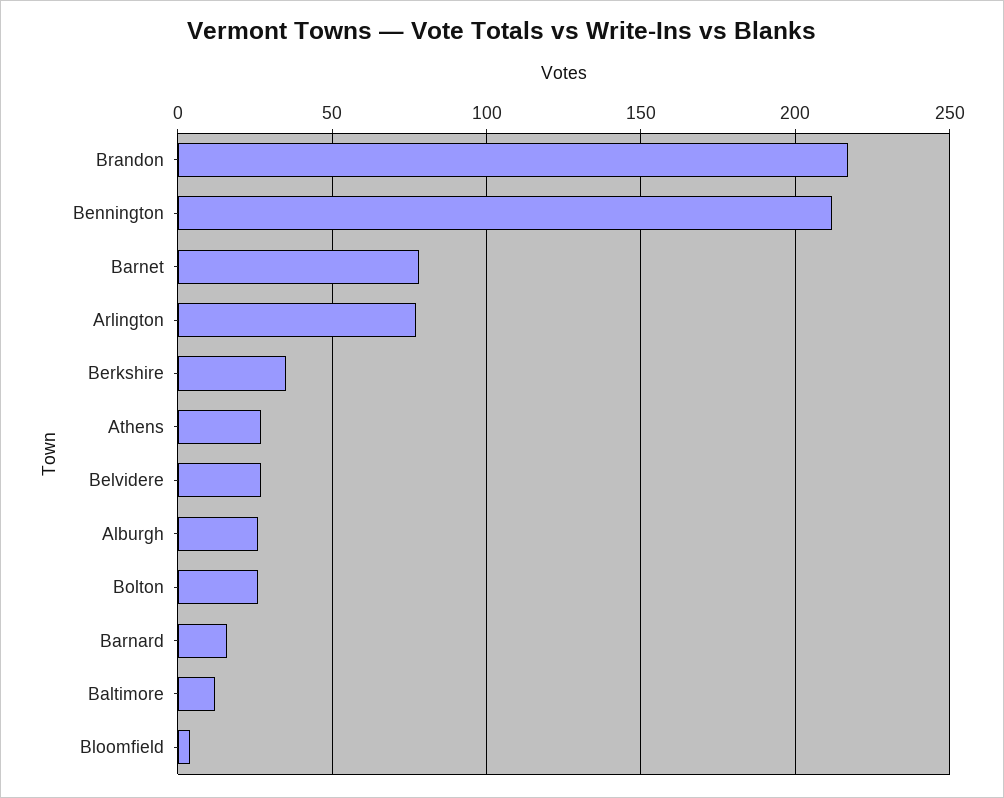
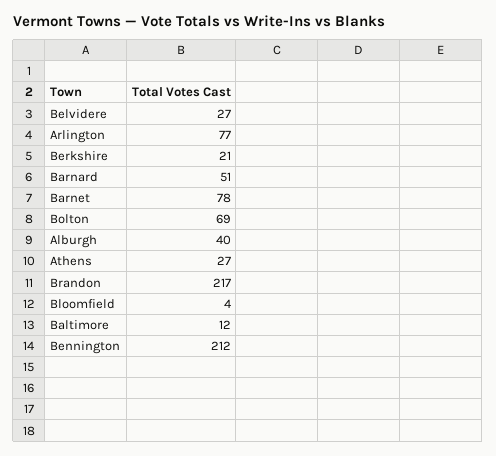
  {
    "Brandon": 217,
    "Bennington": 212,
    "Barnet": 78,
    "Arlington": 77,
-   "Berkshire": 35,
+   "Berkshire": 21,
    "Athens": 27,
    "Belvidere": 27,
-   "Alburgh": 25,
+   "Alburgh": 40,
-   "Bolton": 25,
+   "Bolton": 69,
-   "Barnard": 15,
+   "Barnard": 51,
    "Baltimore": 12,
    "Bloomfield": 4
  }

